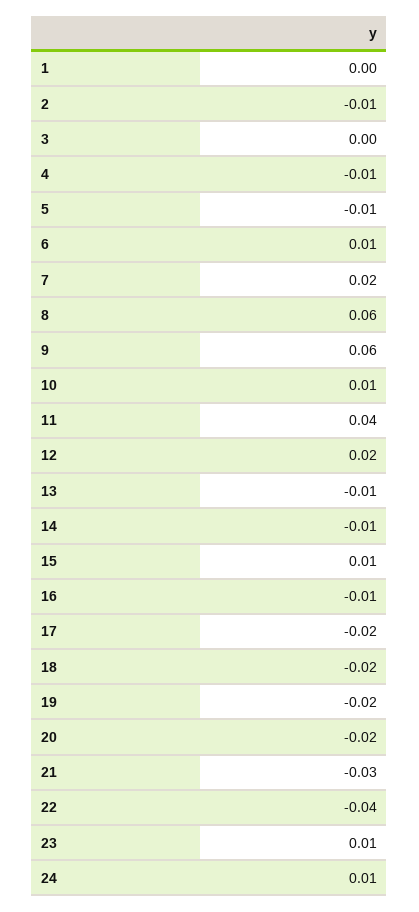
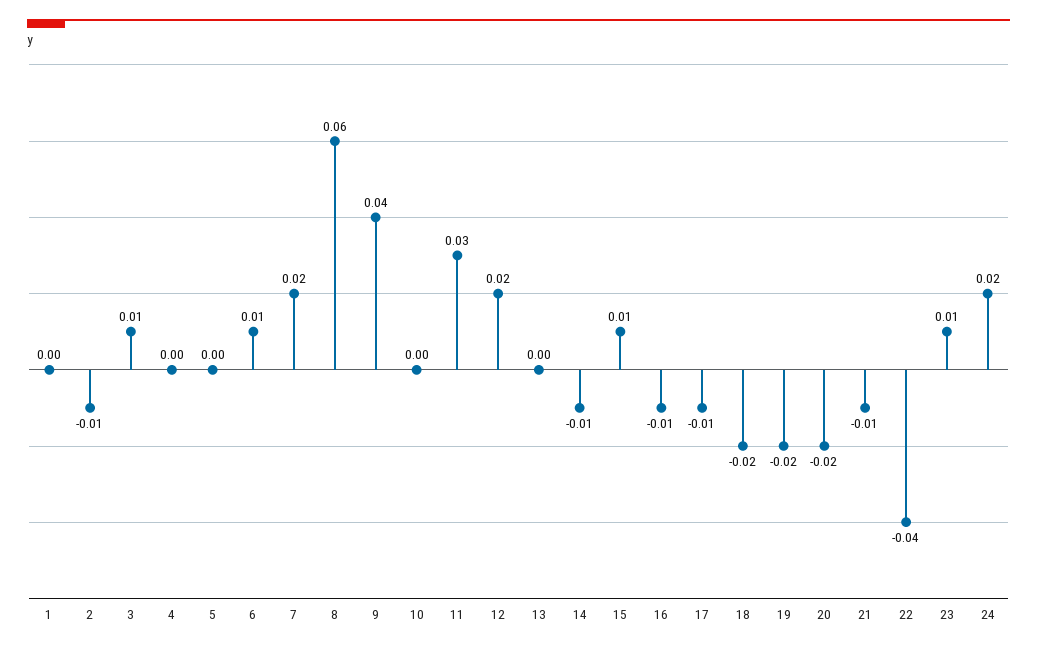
  {
    "1": 0,
    "2": -0.01,
-   "3": 0,
+   "3": 0.01,
-   "4": -0.01,
+   "4": 0,
-   "5": -0.01,
+   "5": 0,
    "6": 0.01,
    "7": 0.02,
    "8": 0.06,
-   "9": 0.06,
+   "9": 0.04,
-   "10": 0.01,
+   "10": 0,
-   "11": 0.04,
+   "11": 0.03,
    "12": 0.02,
-   "13": -0.01,
+   "13": 0,
    "14": -0.01,
    "15": 0.01,
    "16": -0.01,
-   "17": -0.02,
+   "17": -0.01,
    "18": -0.02,
    "19": -0.02,
    "20": -0.02,
-   "21": -0.03,
+   "21": -0.01,
    "22": -0.04,
    "23": 0.01,
-   "24": 0.01
+   "24": 0.02
  }

